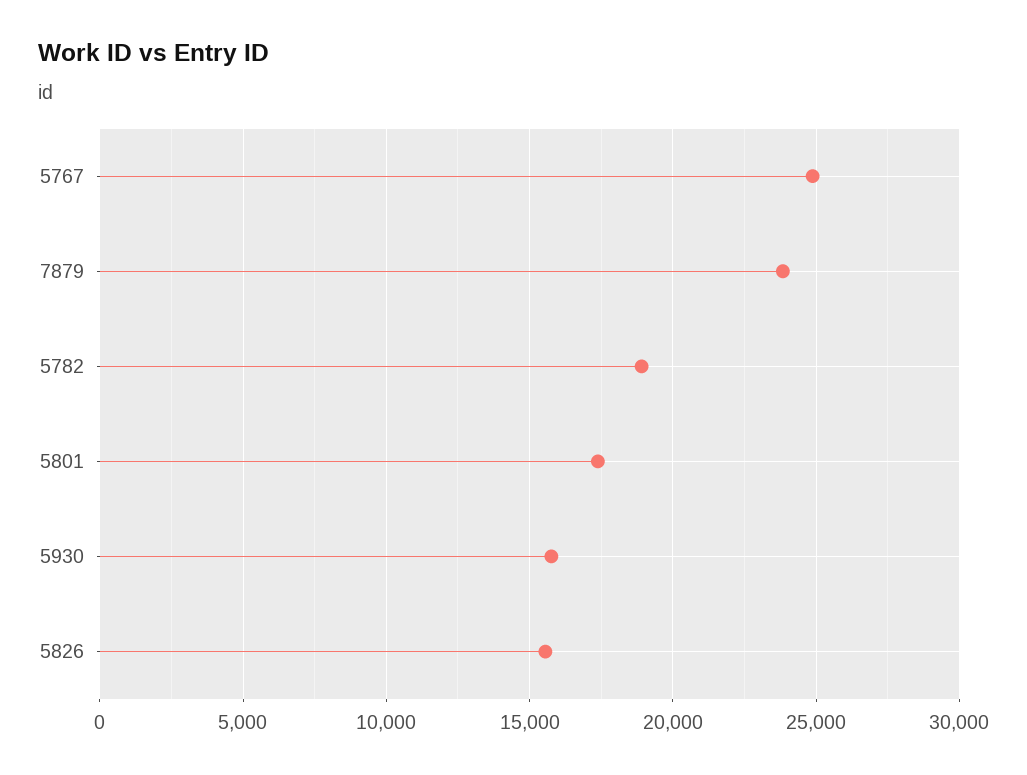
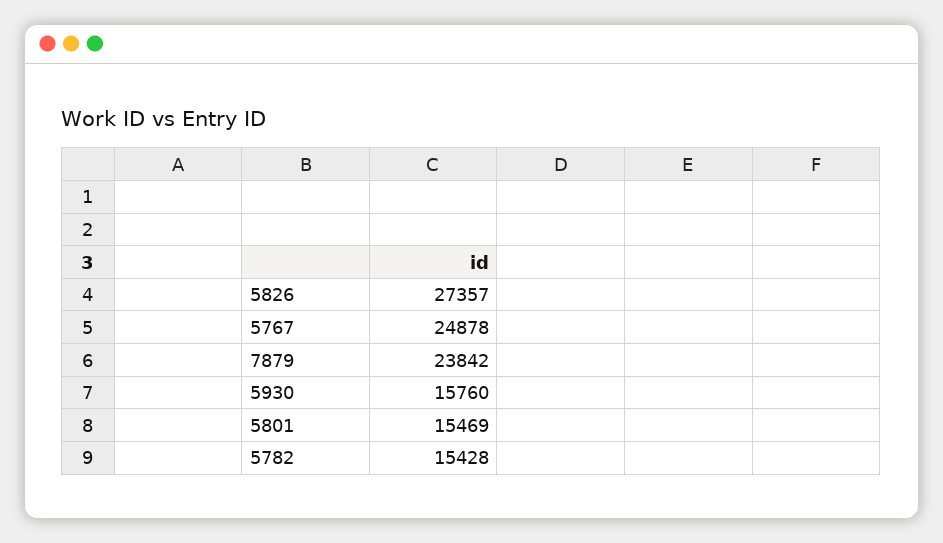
  {
    "5767": 24878,
    "7879": 23842,
-   "5782": 19000,
+   "5782": 15428,
-   "5801": 17500,
+   "5801": 15469,
    "5930": 15760,
-   "5826": 15500
+   "5826": 27357
  }

